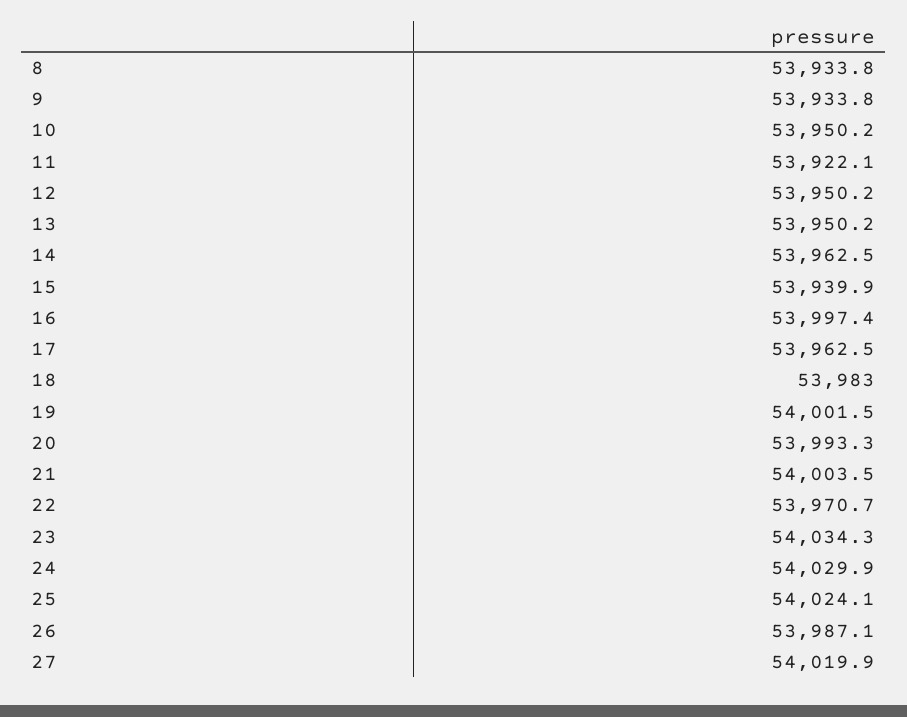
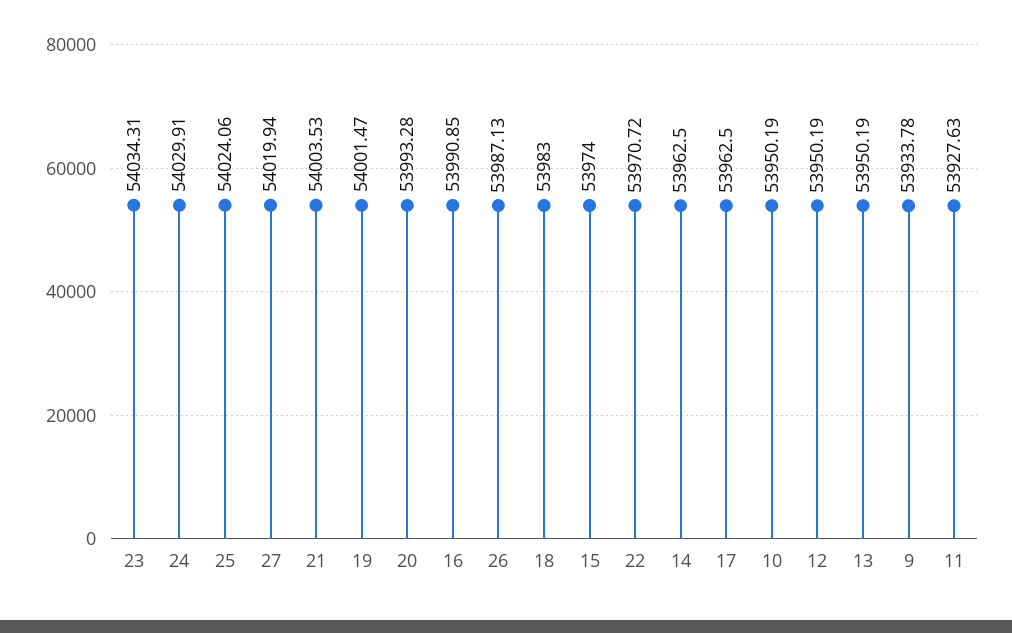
  {
-   "8": 53933.8,
    "9": 53933.78,
    "10": 53950.19,
-   "11": 53922.1,
+   "11": 53927.63,
    "12": 53950.19,
    "13": 53950.19,
    "14": 53962.5,
-   "15": 53939.9,
+   "15": 53974,
-   "16": 53997.4,
+   "16": 53990.85,
    "17": 53962.5,
    "18": 53983,
    "19": 54001.47,
    "20": 53993.28,
    "21": 54003.53,
    "22": 53970.72,
    "23": 54034.31,
    "24": 54029.91,
    "25": 54024.06,
    "26": 53987.13,
    "27": 54019.94
  }

